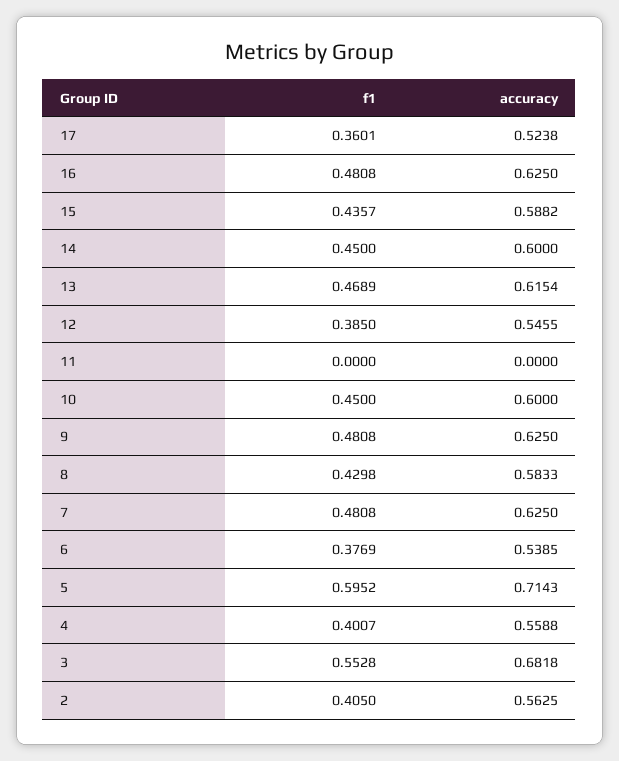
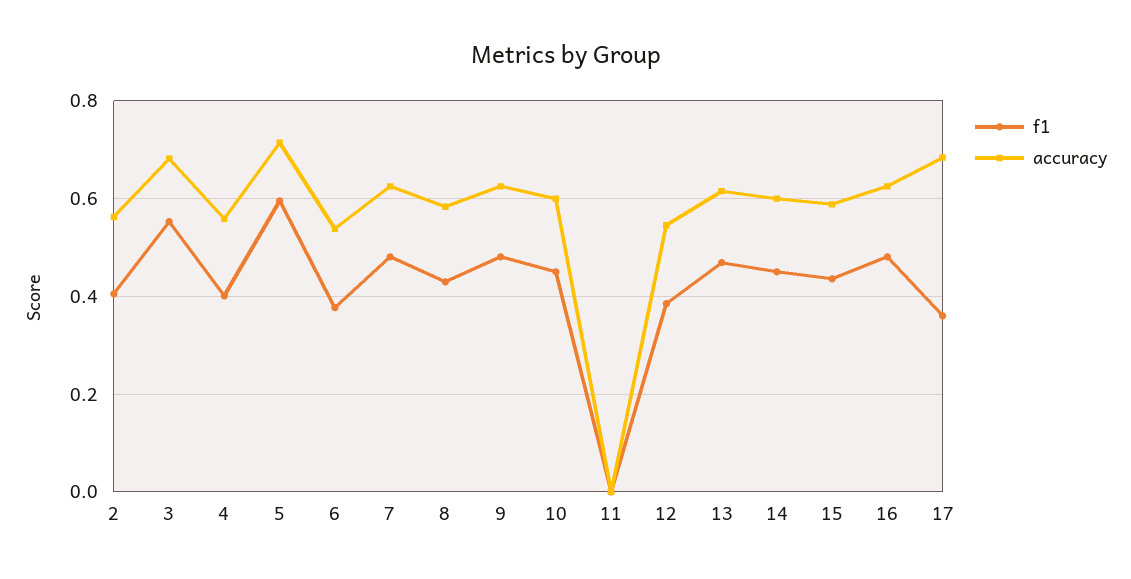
  {
    "f1": {
      "17": 0.3601,
      "16": 0.4808,
      "15": 0.4357,
      "14": 0.45,
      "13": 0.4689,
      "12": 0.385,
      "11": 0,
      "10": 0.45,
      "9": 0.4808,
      "8": 0.4298,
      "7": 0.4808,
      "6": 0.3769,
      "5": 0.5952,
      "4": 0.4007,
      "3": 0.5528,
      "2": 0.405
    },
    "accuracy": {
-     "17": 0.5238,
+     "17": 0.68,
      "16": 0.625,
      "15": 0.5882,
      "14": 0.6,
      "13": 0.6154,
      "12": 0.5455,
      "11": 0,
      "10": 0.6,
      "9": 0.625,
      "8": 0.5833,
      "7": 0.625,
      "6": 0.5385,
      "5": 0.7143,
      "4": 0.5588,
      "3": 0.6818,
      "2": 0.5625
    }
  }

